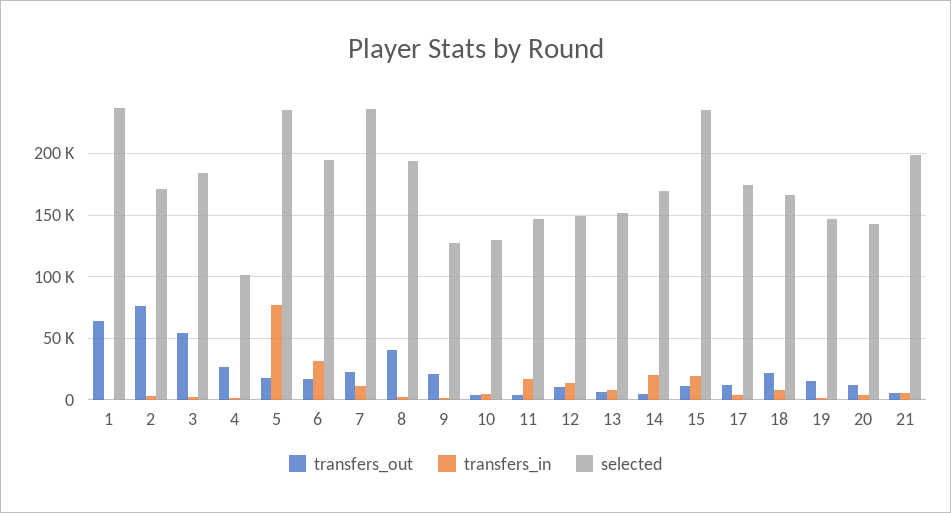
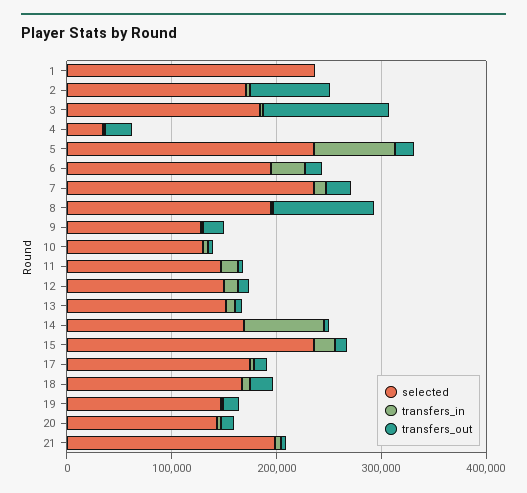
  {
    "transfers_out": {
-     "1": 65000,
+     "1": 0,
      "2": 75000,
-     "3": 55000,
+     "3": 120000,
      "4": 25000,
      "5": 20000,
      "6": 15000,
      "7": 25000,
-     "8": 40000,
+     "8": 100000,
      "9": 20000,
      "10": 5000,
      "11": 5000,
      "12": 10000,
      "13": 5000,
      "14": 5000,
      "15": 10000,
      "17": 10000,
      "18": 20000,
      "19": 15000,
      "20": 10000,
      "21": 5000
    },
    "transfers_in": {
      "1": 0,
      "2": 5000,
      "3": 5000,
      "4": 0,
      "5": 75000,
      "6": 30000,
      "7": 10000,
      "8": 5000,
      "9": 0,
      "10": 5000,
      "11": 15000,
      "12": 15000,
      "13": 10000,
-     "14": 20000,
+     "14": 80000,
      "15": 20000,
      "17": 5000,
      "18": 10000,
      "19": 0,
      "20": 5000,
      "21": 5000
    },
    "selected": {
      "1": 235000,
      "2": 170000,
      "3": 185000,
-     "4": 100000,
+     "4": 40000,
      "5": 235000,
      "6": 195000,
      "7": 235000,
      "8": 195000,
      "9": 130000,
      "10": 130000,
      "11": 145000,
      "12": 150000,
      "13": 150000,
      "14": 170000,
      "15": 235000,
      "17": 175000,
      "18": 165000,
      "19": 145000,
      "20": 145000,
      "21": 200000
    }
  }

